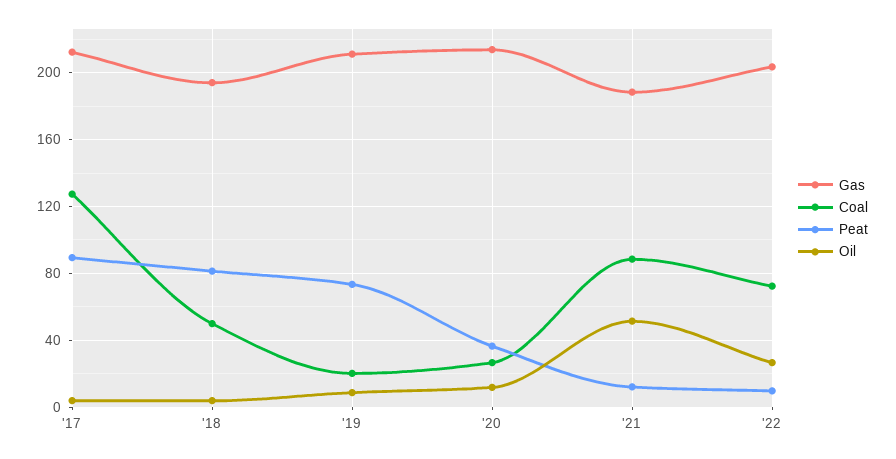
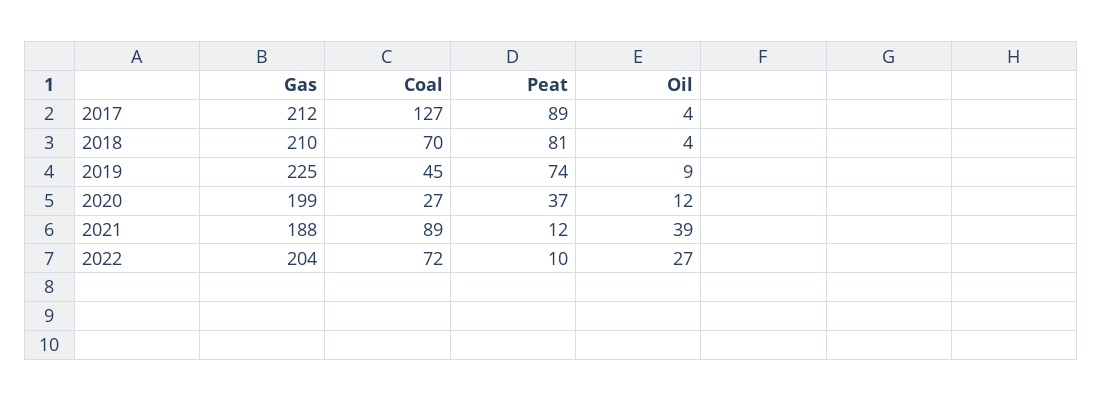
  {
    "Gas": {
      "'17": 212,
-     "'18": 195,
+     "'18": 210,
-     "'19": 210,
+     "'19": 225,
-     "'20": 215,
+     "'20": 199,
      "'21": 188,
      "'22": 204
    },
    "Coal": {
      "'17": 127,
-     "'18": 50,
+     "'18": 70,
-     "'19": 20,
+     "'19": 45,
      "'20": 27,
      "'21": 89,
      "'22": 72
    },
    "Peat": {
      "'17": 89,
      "'18": 81,
      "'19": 74,
      "'20": 37,
      "'21": 12,
      "'22": 10
    },
    "Oil": {
      "'17": 4,
      "'18": 4,
      "'19": 9,
      "'20": 12,
-     "'21": 50,
+     "'21": 39,
      "'22": 27
    }
  }

